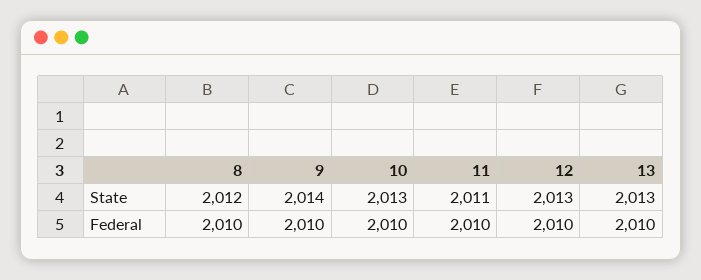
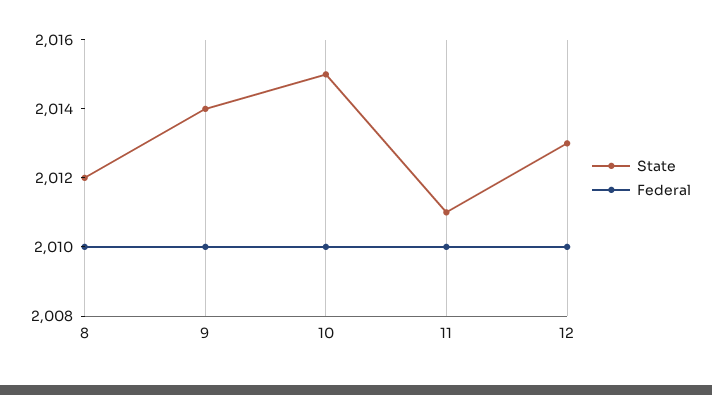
  {
    "State": {
      "8": 2012,
      "9": 2014,
-     "10": 2013,
+     "10": 2015,
      "11": 2011,
-     "12": 2013,
+     "12": 2013
-     "13": 2013
    },
    "Federal": {
      "8": 2010,
      "9": 2010,
      "10": 2010,
      "11": 2010,
-     "12": 2010,
+     "12": 2010
-     "13": 2010
    }
  }

